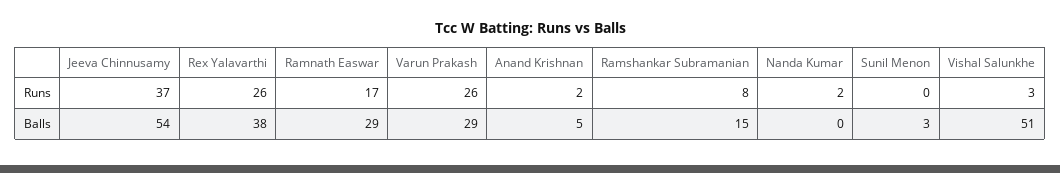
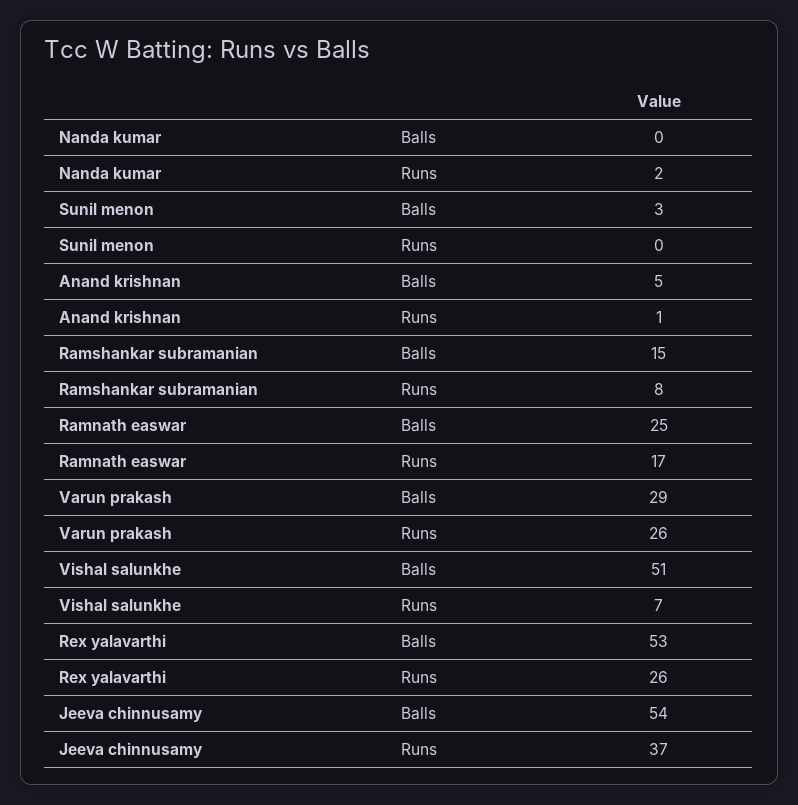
  {
    "Jeeva Chinnusamy": {
      "Runs": 37,
      "Balls": 54
    },
    "Rex Yalavarthi": {
      "Runs": 26,
-     "Balls": 38
+     "Balls": 53
    },
    "Ramnath Easwar": {
      "Runs": 17,
-     "Balls": 29
+     "Balls": 25
    },
    "Varun Prakash": {
      "Runs": 26,
      "Balls": 29
    },
    "Anand Krishnan": {
-     "Runs": 2,
+     "Runs": 1,
      "Balls": 5
    },
    "Ramshankar Subramanian": {
      "Runs": 8,
      "Balls": 15
    },
    "Nanda Kumar": {
      "Runs": 2,
      "Balls": 0
    },
    "Sunil Menon": {
      "Runs": 0,
      "Balls": 3
    },
    "Vishal Salunkhe": {
-     "Runs": 3,
+     "Runs": 7,
      "Balls": 51
    }
  }

